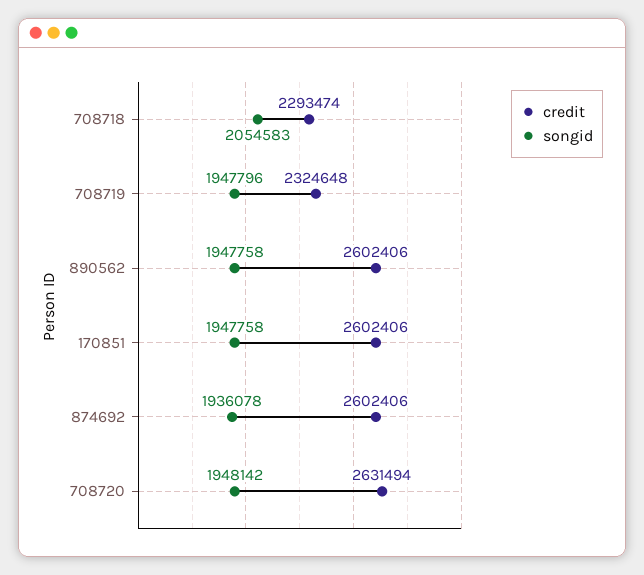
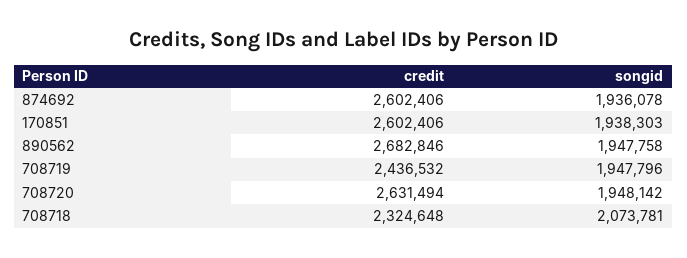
  {
    "credit": {
-     "708718": 2293474,
+     "708718": 2324648,
-     "708719": 2324648,
+     "708719": 2436532,
-     "890562": 2602406,
+     "890562": 2682846,
      "170851": 2602406,
      "874692": 2602406,
      "708720": 2631494
    },
    "songid": {
-     "708718": 2054583,
+     "708718": 2073781,
      "708719": 1947796,
      "890562": 1947758,
-     "170851": 1947758,
+     "170851": 1938303,
      "874692": 1936078,
      "708720": 1948142
    }
  }

